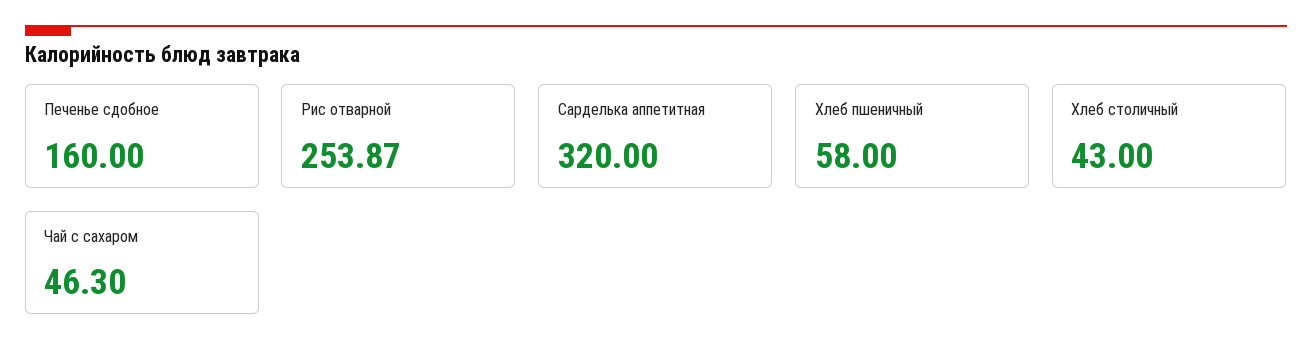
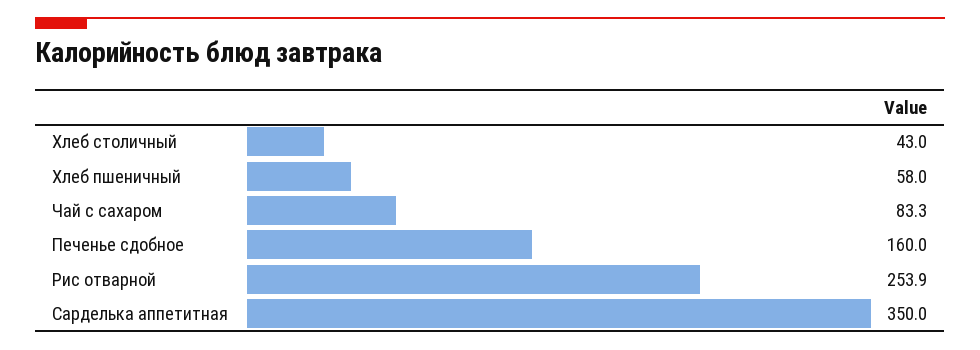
  {
    "Печенье сдобное": 160,
    "Рис отварной": 253.87,
-   "Сарделька аппетитная": 320,
+   "Сарделька аппетитная": 350,
    "Хлеб пшеничный": 58,
    "Хлеб столичный": 43,
-   "Чай с сахаром": 46.3
+   "Чай с сахаром": 83.3
  }

